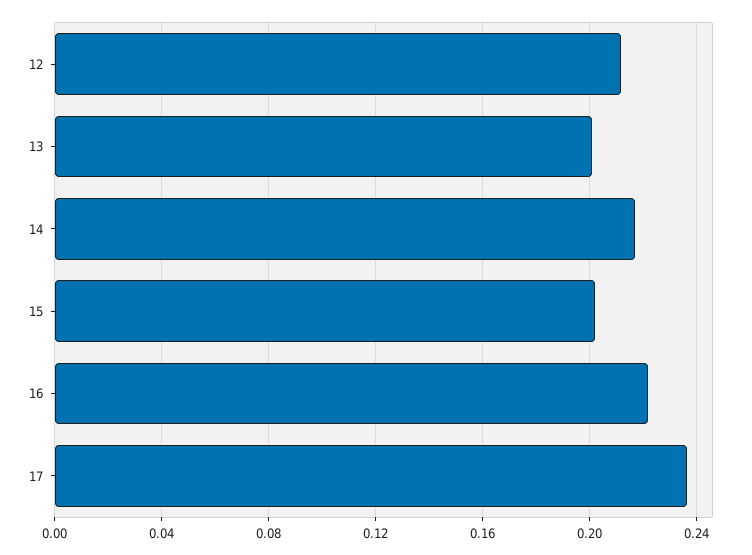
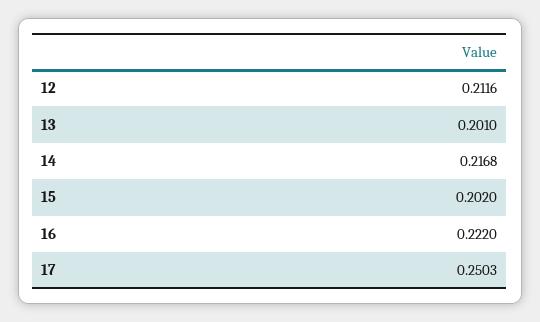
  {
    "12": 0.2116,
    "13": 0.201,
    "14": 0.2168,
    "15": 0.202,
    "16": 0.222,
-   "17": 0.235
+   "17": 0.2503
  }

